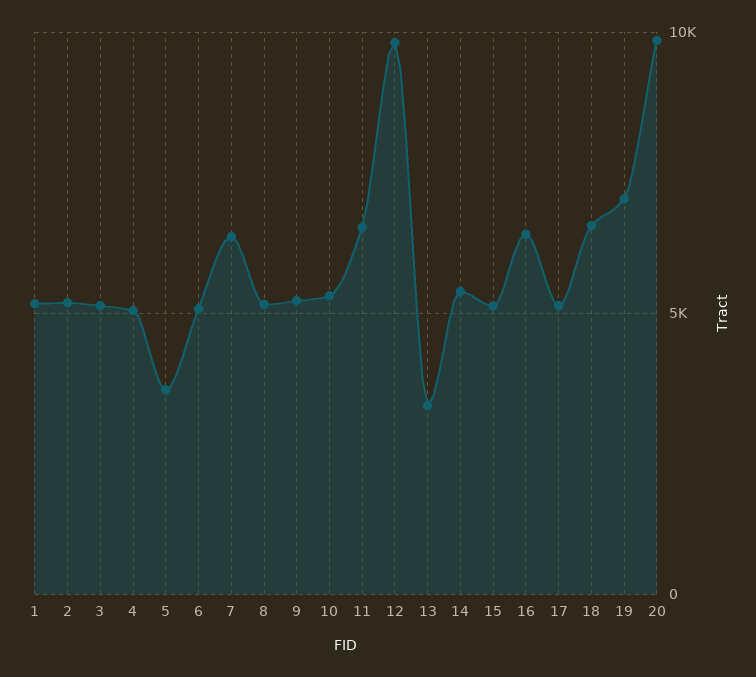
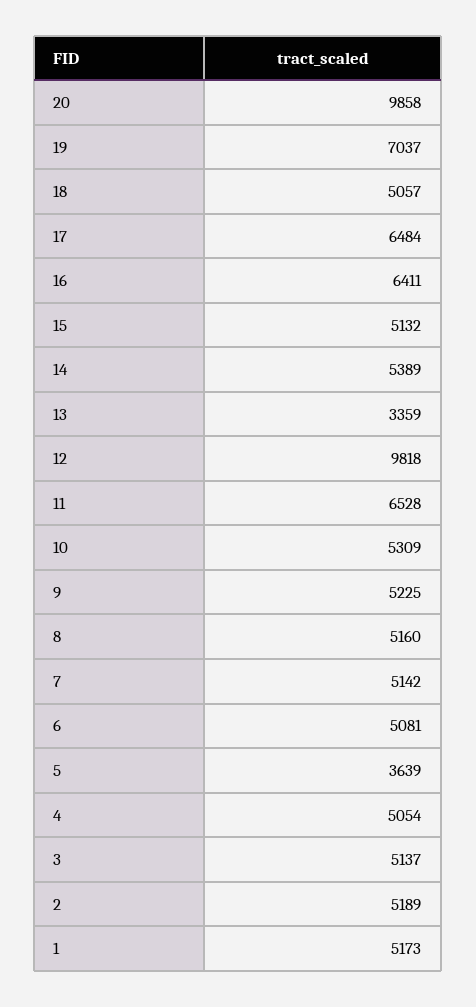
  {
    "1": 5173,
    "2": 5189,
    "3": 5137,
    "4": 5054,
    "5": 3639,
    "6": 5081,
-   "7": 6500,
+   "7": 5142,
    "8": 5160,
    "9": 5225,
    "10": 5309,
    "11": 6528,
    "12": 9818,
    "13": 3359,
    "14": 5389,
    "15": 5132,
    "16": 6411,
-   "17": 5000,
+   "17": 6484,
-   "18": 6500,
+   "18": 5057,
    "19": 7037,
    "20": 9858
  }

